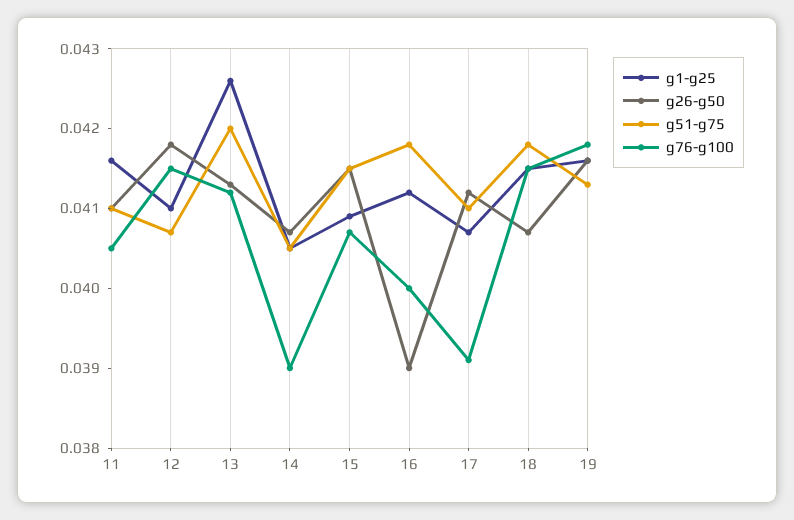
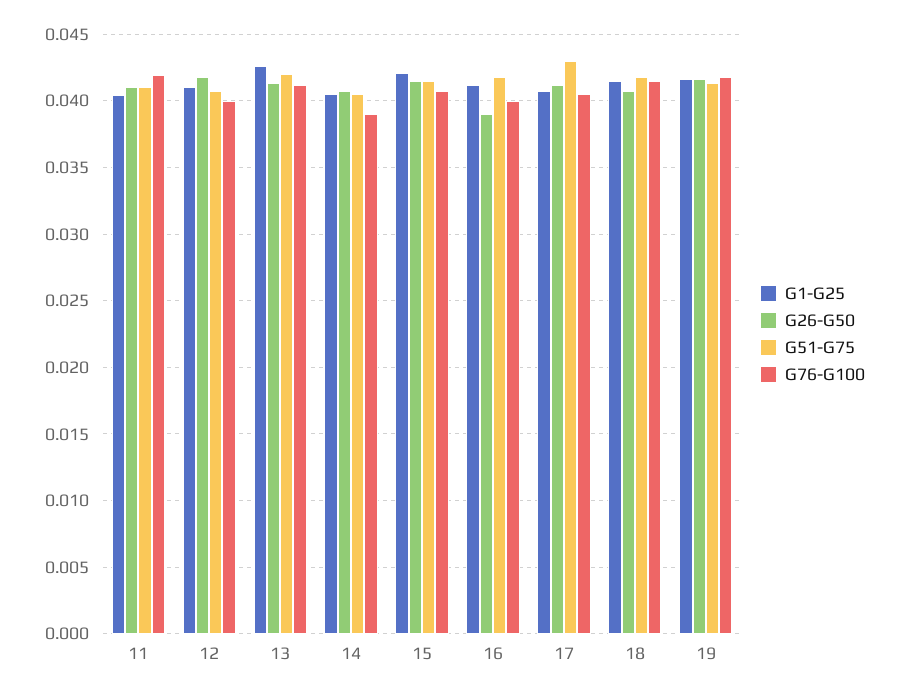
  {
    "g1-g25": {
-     "11": 0.0415,
+     "11": 0.0405,
      "12": 0.041,
      "13": 0.0425,
      "14": 0.0405,
-     "15": 0.041,
+     "15": 0.042,
      "16": 0.041,
      "17": 0.0405,
      "18": 0.0415,
      "19": 0.0415
    },
    "g26-g50": {
      "11": 0.041,
      "12": 0.042,
      "13": 0.0415,
      "14": 0.0405,
      "15": 0.0415,
      "16": 0.039,
      "17": 0.041,
      "18": 0.0405,
      "19": 0.0415
    },
    "g51-g75": {
      "11": 0.041,
      "12": 0.0405,
      "13": 0.042,
      "14": 0.0405,
      "15": 0.0415,
      "16": 0.042,
-     "17": 0.041,
+     "17": 0.043,
      "18": 0.042,
      "19": 0.0415
    },
    "g76-g100": {
-     "11": 0.0405,
+     "11": 0.042,
-     "12": 0.0415,
+     "12": 0.04,
      "13": 0.041,
      "14": 0.039,
      "15": 0.0405,
      "16": 0.04,
-     "17": 0.039,
+     "17": 0.0405,
      "18": 0.0415,
      "19": 0.042
    }
  }

